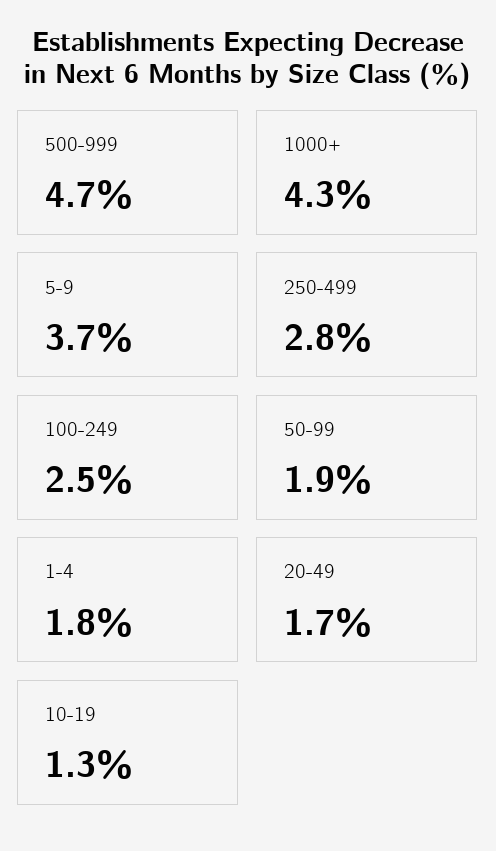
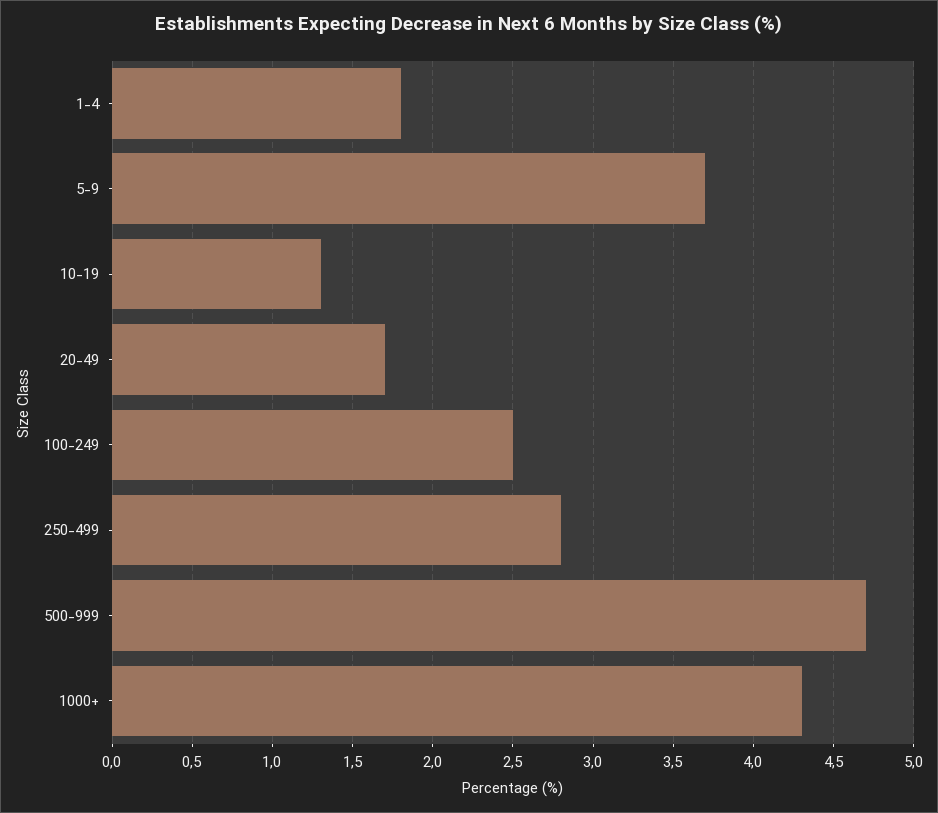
  {
    "500-999": 4.7,
    "1000+": 4.3,
    "5-9": 3.7,
    "250-499": 2.8,
    "100-249": 2.5,
-   "50-99": 1.9,
    "1-4": 1.8,
    "20-49": 1.7,
    "10-19": 1.3
  }

